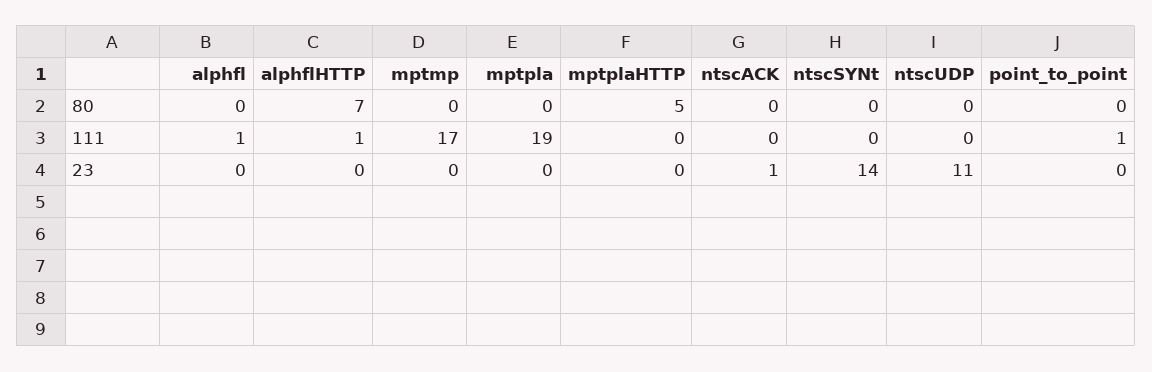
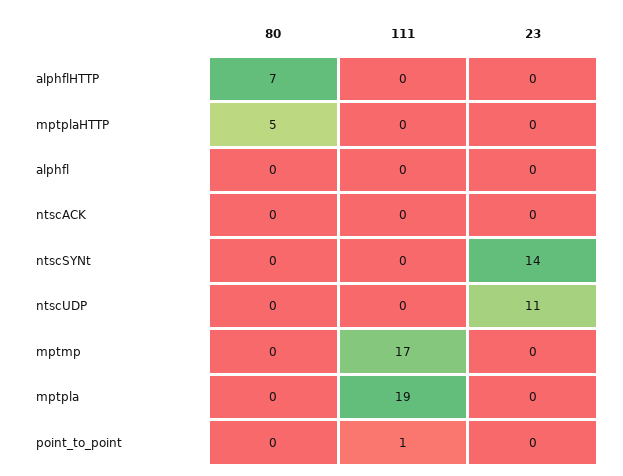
  {
    "alphfl": {
      "80": 0,
-     "111": 1,
+     "111": 0,
      "23": 0
    },
    "alphflHTTP": {
      "80": 7,
-     "111": 1,
+     "111": 0,
      "23": 0
    },
    "mptmp": {
      "80": 0,
      "111": 17,
      "23": 0
    },
    "mptpla": {
      "80": 0,
      "111": 19,
      "23": 0
    },
    "mptplaHTTP": {
      "80": 5,
      "111": 0,
      "23": 0
    },
    "ntscACK": {
      "80": 0,
      "111": 0,
-     "23": 1
+     "23": 0
    },
    "ntscSYNt": {
      "80": 0,
      "111": 0,
      "23": 14
    },
    "ntscUDP": {
      "80": 0,
      "111": 0,
      "23": 11
    },
    "point_to_point": {
      "80": 0,
      "111": 1,
      "23": 0
    }
  }

